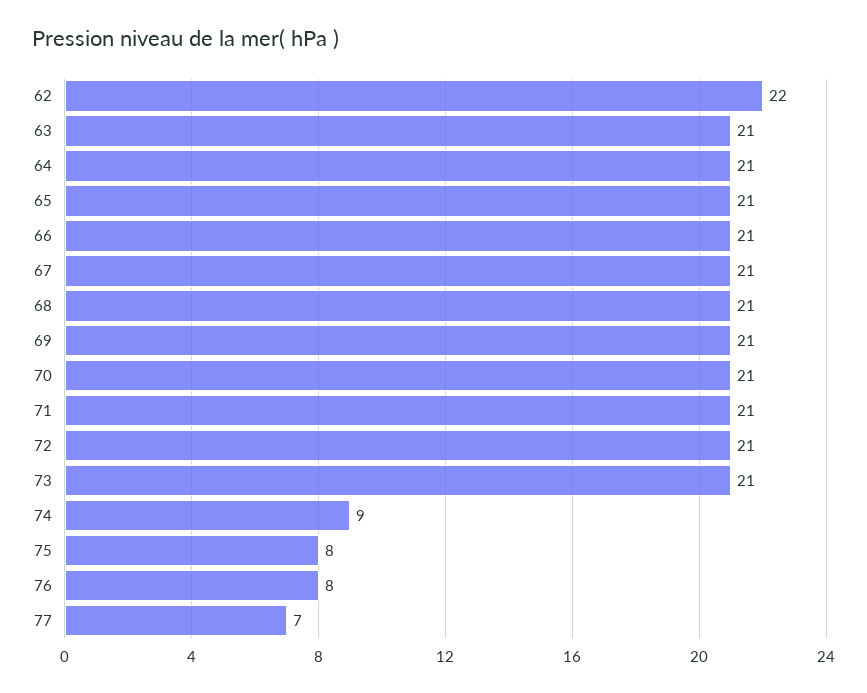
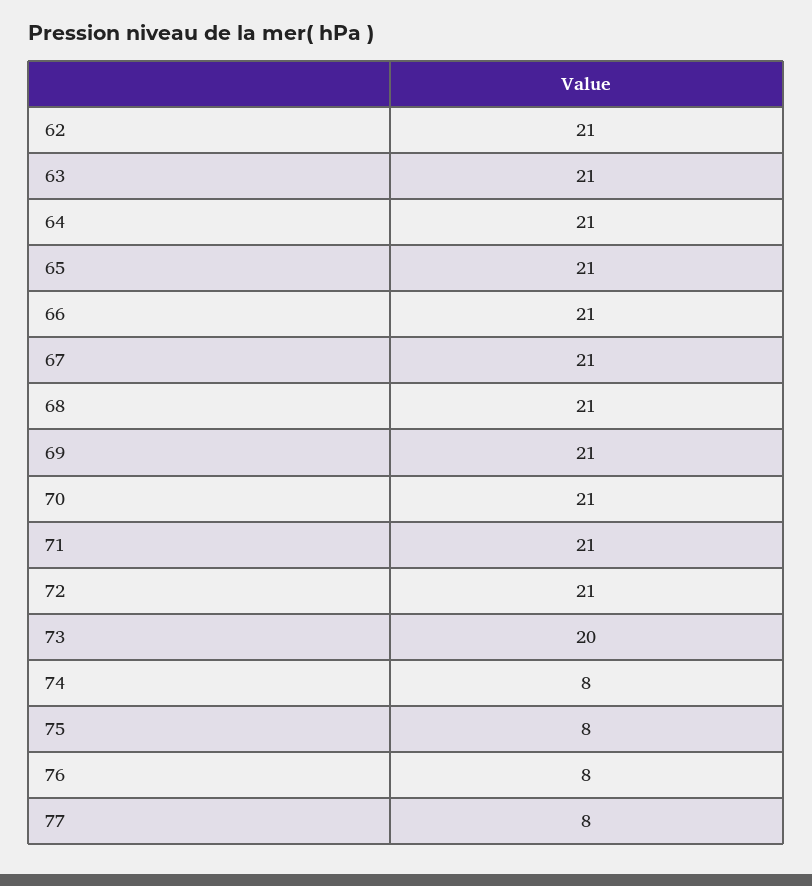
  {
-   "62": 22,
+   "62": 21,
    "63": 21,
    "64": 21,
    "65": 21,
    "66": 21,
    "67": 21,
    "68": 21,
    "69": 21,
    "70": 21,
    "71": 21,
    "72": 21,
-   "73": 21,
+   "73": 20,
-   "74": 9,
+   "74": 8,
    "75": 8,
    "76": 8,
-   "77": 7
+   "77": 8
  }

